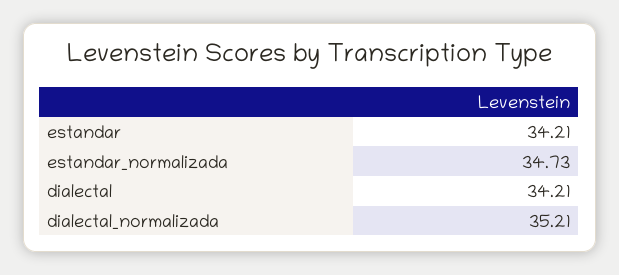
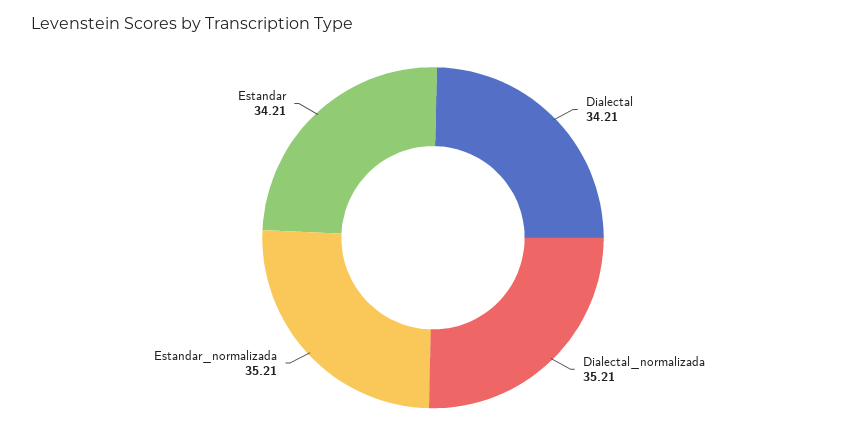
  {
    "estandar": 34.21,
-   "estandar_normalizada": 34.73,
+   "estandar_normalizada": 35.21,
    "dialectal": 34.21,
    "dialectal_normalizada": 35.21
  }

